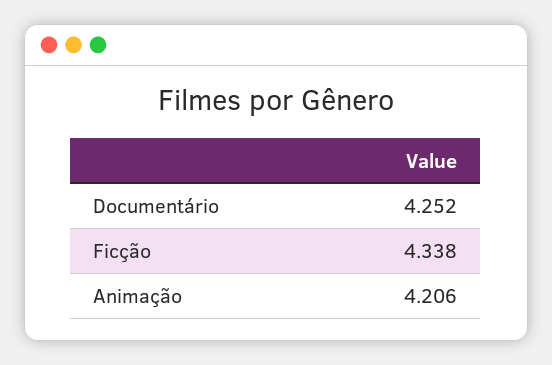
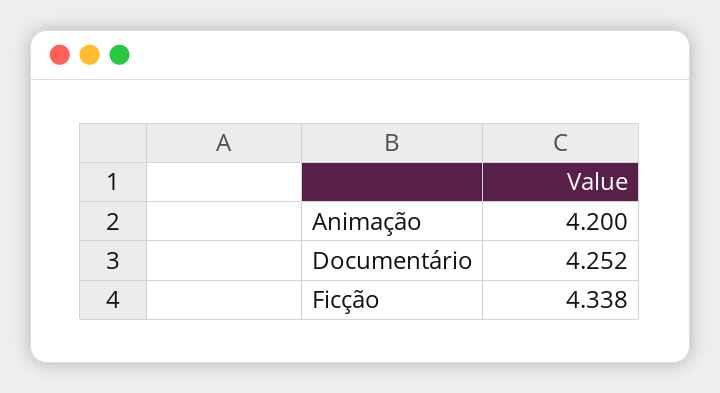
  {
    "Documentário": 4.252,
    "Ficção": 4.338,
-   "Animação": 4.206
+   "Animação": 4.2
  }

